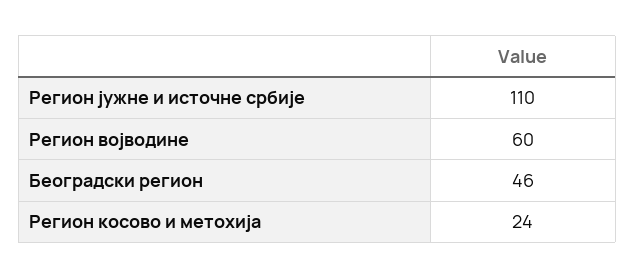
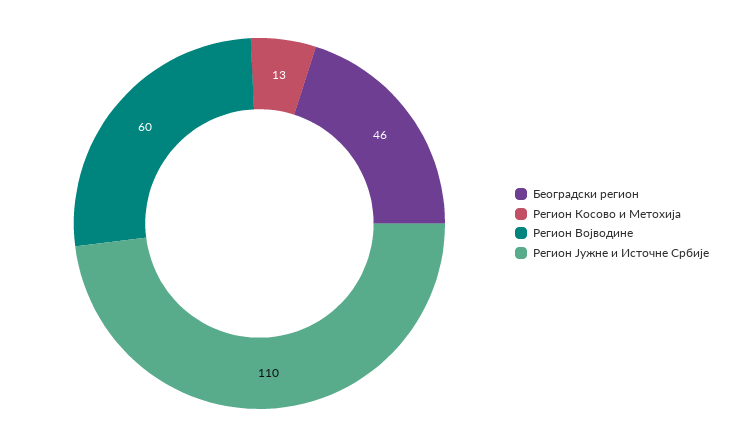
  {
    "Регион јужне и источне србије": 110,
    "Регион војводине": 60,
    "Београдски регион": 46,
-   "Регион косовo и метохијa": 24
+   "Регион косовo и метохијa": 13
  }

